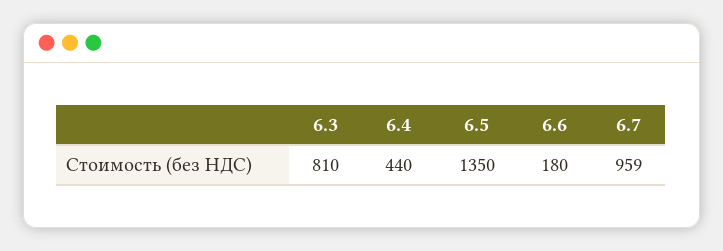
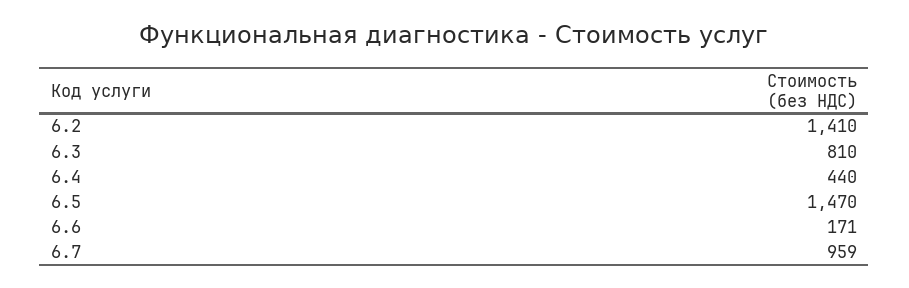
  {
    "6.3": 810,
    "6.4": 440,
-   "6.5": 1350,
+   "6.5": 1470,
-   "6.6": 180,
+   "6.6": 171,
-   "6.7": 959
+   "6.7": 959,
+   "6.2": 1410
  }

